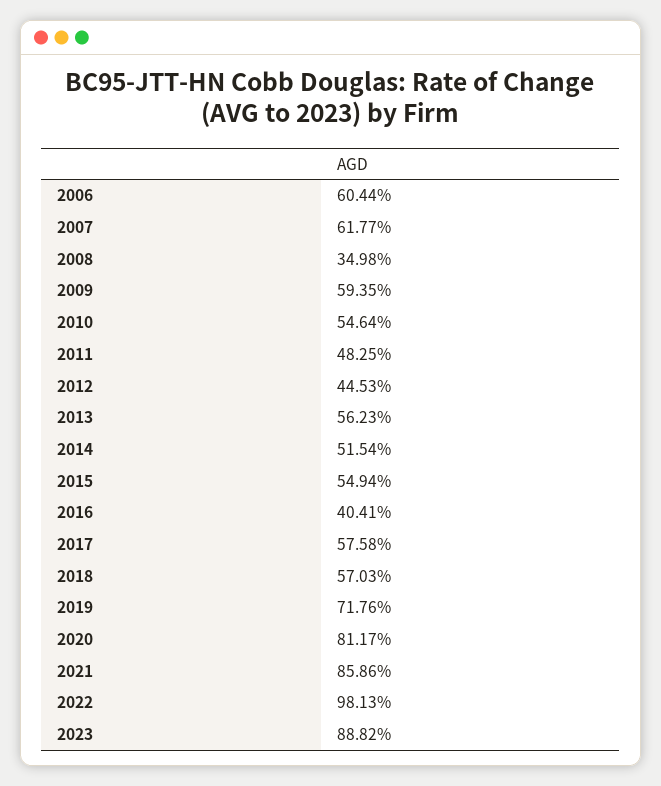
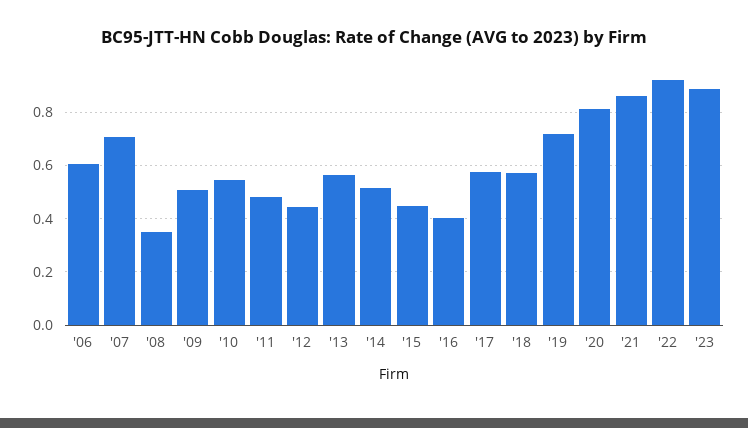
  {
    "2006": 0.6044,
-   "2007": 0.6177,
+   "2007": 0.7,
    "2008": 0.3498,
-   "2009": 0.5935,
+   "2009": 0.5,
    "2010": 0.5464,
    "2011": 0.4825,
    "2012": 0.4453,
    "2013": 0.5623,
    "2014": 0.5154,
-   "2015": 0.5494,
+   "2015": 0.45,
    "2016": 0.4041,
    "2017": 0.5758,
    "2018": 0.5703,
    "2019": 0.7176,
    "2020": 0.8117,
    "2021": 0.8586,
-   "2022": 0.9813,
+   "2022": 0.925,
    "2023": 0.8882
  }

